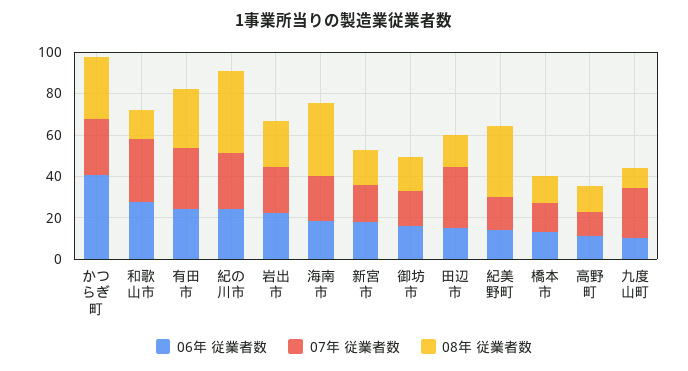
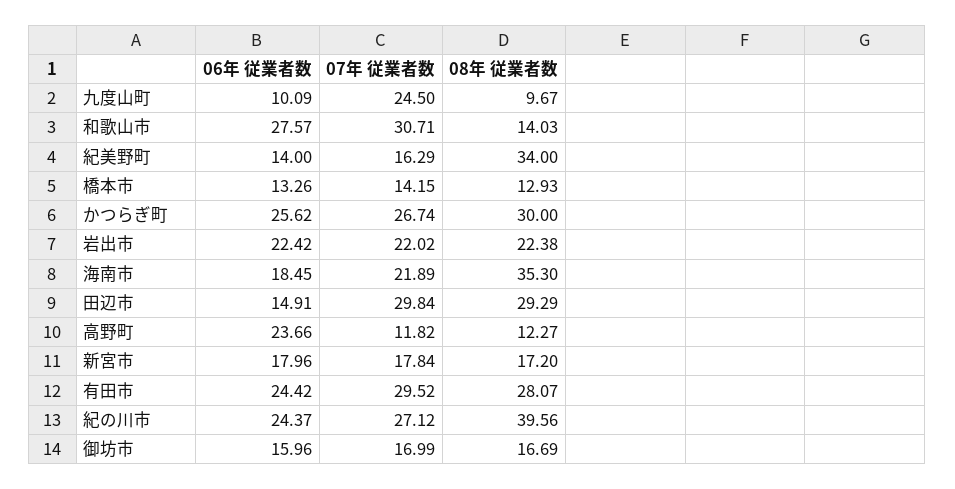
  {
    "06年 従業者数": {
-     "かつらぎ町": 40,
+     "かつらぎ町": 25.62,
      "和歌山市": 27.57,
      "有田市": 24.42,
      "紀の川市": 24.37,
      "岩出市": 22.42,
      "海南市": 18.45,
      "新宮市": 17.96,
      "御坊市": 15.96,
      "田辺市": 14.91,
      "紀美野町": 14,
      "橋本市": 13.26,
-     "高野町": 10,
+     "高野町": 23.66,
      "九度山町": 10.09
    },
    "07年 従業者数": {
      "かつらぎ町": 26.74,
      "和歌山市": 30.71,
      "有田市": 29.52,
      "紀の川市": 27.12,
      "岩出市": 22.02,
      "海南市": 21.89,
      "新宮市": 17.84,
      "御坊市": 16.99,
      "田辺市": 29.84,
      "紀美野町": 16.29,
      "橋本市": 14.15,
      "高野町": 11.82,
      "九度山町": 24.5
    },
    "08年 従業者数": {
      "かつらぎ町": 30,
      "和歌山市": 14.03,
      "有田市": 28.07,
      "紀の川市": 39.56,
      "岩出市": 22.38,
      "海南市": 35.3,
      "新宮市": 17.2,
      "御坊市": 16.69,
-     "田辺市": 15,
+     "田辺市": 29.29,
      "紀美野町": 34,
      "橋本市": 12.93,
      "高野町": 12.27,
      "九度山町": 9.67
    }
  }

